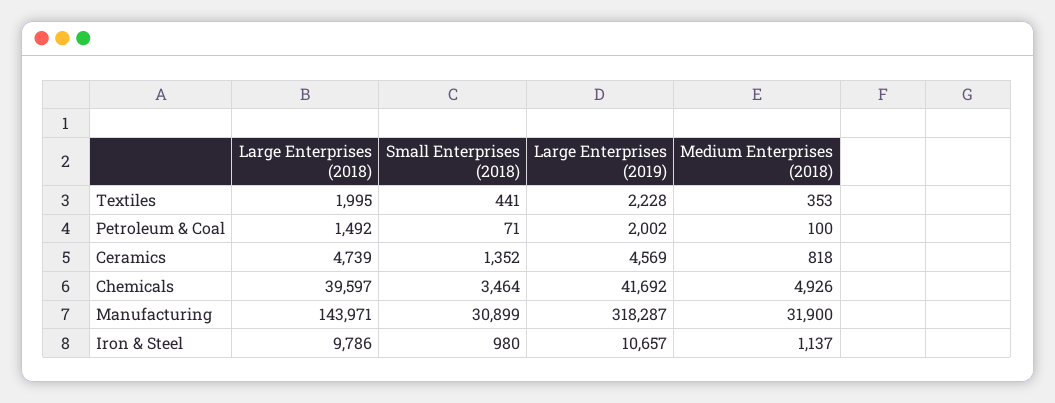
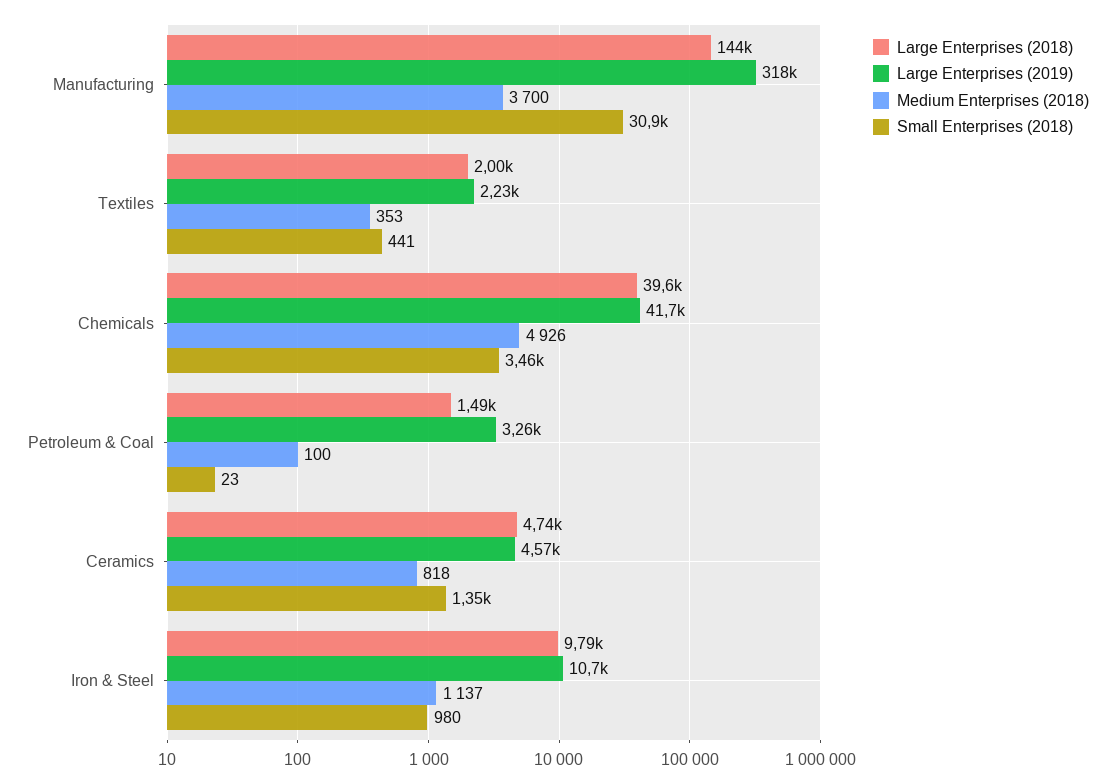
  {
    "Large Enterprises (2018)": {
      "Textiles": 1995,
      "Petroleum & Coal": 1492,
      "Ceramics": 4739,
      "Chemicals": 39597,
      "Manufacturing": 143971,
      "Iron & Steel": 9786
    },
    "Small Enterprises (2018)": {
      "Textiles": 441,
-     "Petroleum & Coal": 71,
+     "Petroleum & Coal": 23,
      "Ceramics": 1352,
      "Chemicals": 3464,
      "Manufacturing": 30899,
      "Iron & Steel": 980
    },
    "Large Enterprises (2019)": {
      "Textiles": 2228,
-     "Petroleum & Coal": 2002,
+     "Petroleum & Coal": 3260,
      "Ceramics": 4569,
      "Chemicals": 41692,
      "Manufacturing": 318287,
      "Iron & Steel": 10657
    },
    "Medium Enterprises (2018)": {
      "Textiles": 353,
      "Petroleum & Coal": 100,
      "Ceramics": 818,
      "Chemicals": 4926,
-     "Manufacturing": 31900,
+     "Manufacturing": 3700,
      "Iron & Steel": 1137
    }
  }

